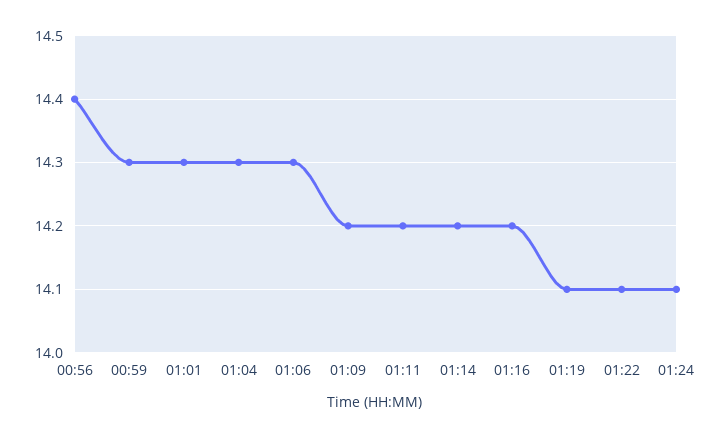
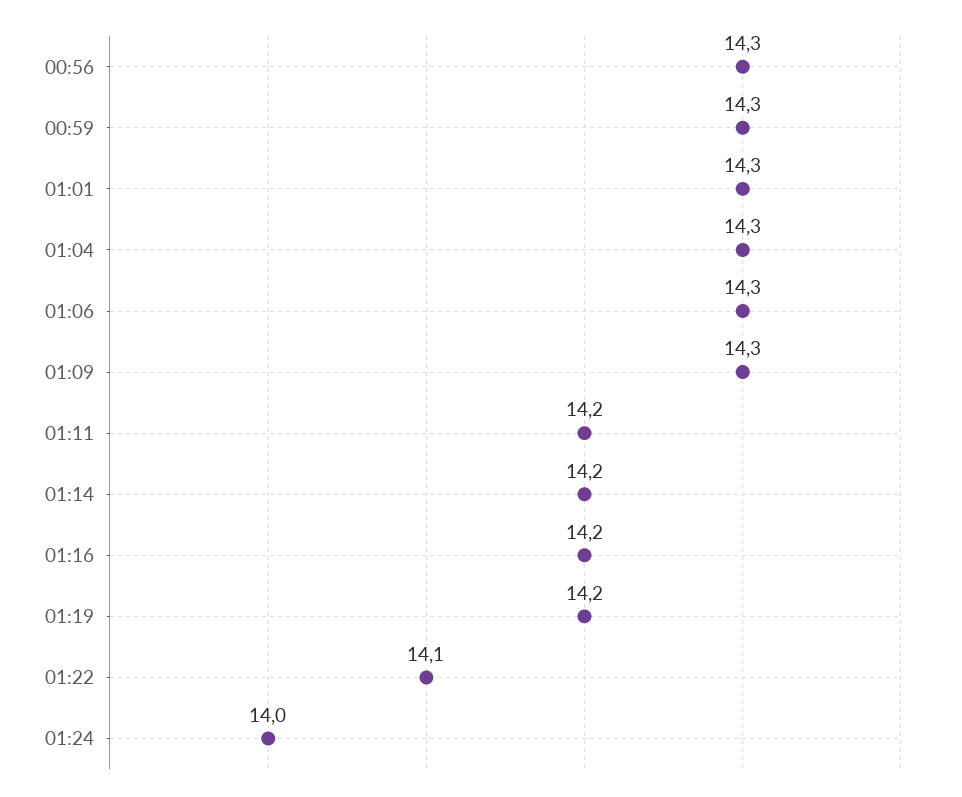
  {
-   "00:56": 14.4,
+   "00:56": 14.3,
    "00:59": 14.3,
    "01:01": 14.3,
    "01:04": 14.3,
    "01:06": 14.3,
-   "01:09": 14.2,
+   "01:09": 14.3,
    "01:11": 14.2,
    "01:14": 14.2,
    "01:16": 14.2,
-   "01:19": 14.1,
+   "01:19": 14.2,
    "01:22": 14.1,
-   "01:24": 14.1
+   "01:24": 14
  }

